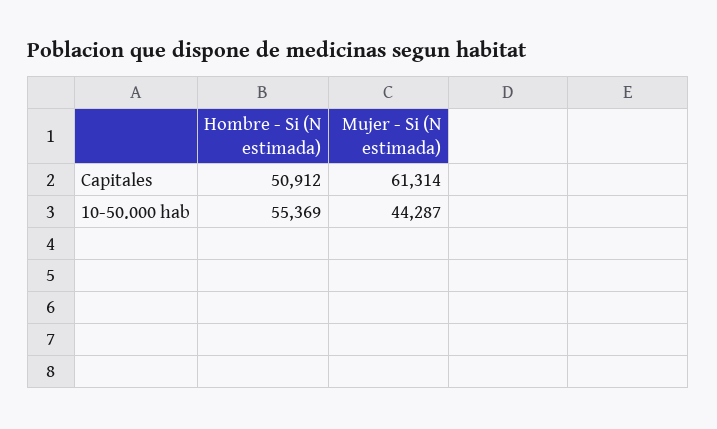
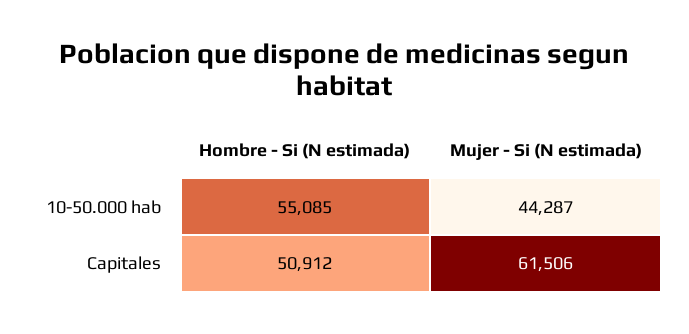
  {
    "Hombre - Si (N estimada)": {
      "Capitales": 50912,
-     "10-50.000 hab": 55369
+     "10-50.000 hab": 55085
    },
    "Mujer - Si (N estimada)": {
-     "Capitales": 61314,
+     "Capitales": 61506,
      "10-50.000 hab": 44287
    }
  }

